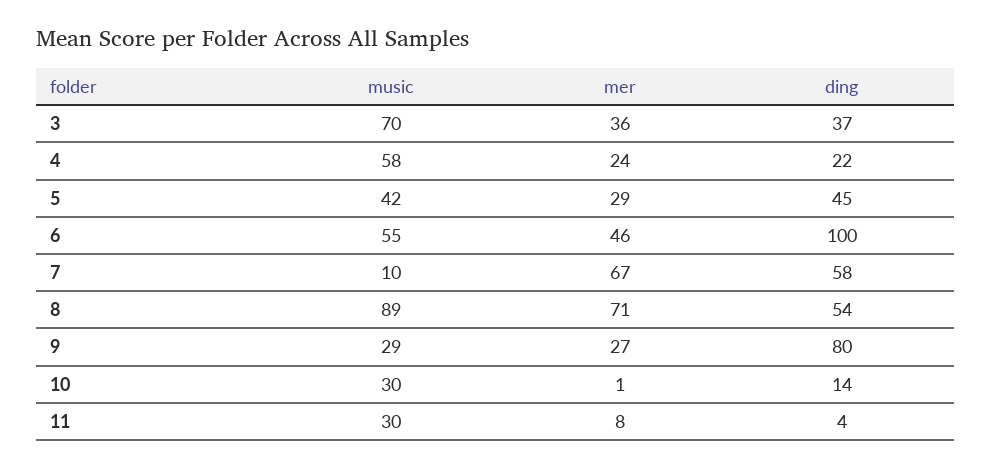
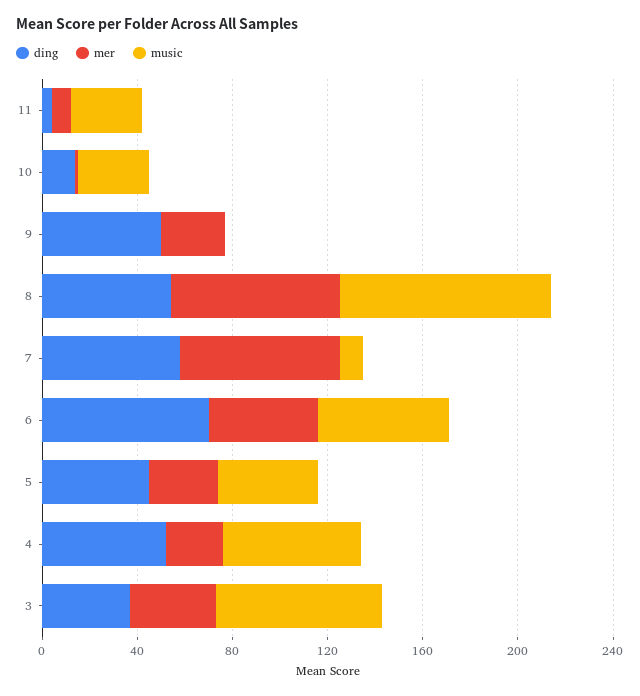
  {
    "music": {
      "3": 70,
      "4": 58,
      "5": 42,
      "6": 55,
      "7": 10,
      "8": 89,
-     "9": 29,
+     "9": 0,
      "10": 30,
      "11": 30
    },
    "mer": {
      "3": 36,
      "4": 24,
      "5": 29,
      "6": 46,
      "7": 67,
      "8": 71,
      "9": 27,
      "10": 1,
      "11": 8
    },
    "ding": {
      "3": 37,
-     "4": 22,
+     "4": 50,
      "5": 45,
-     "6": 100,
+     "6": 70,
      "7": 58,
      "8": 54,
-     "9": 80,
+     "9": 50,
      "10": 14,
      "11": 4
    }
  }

